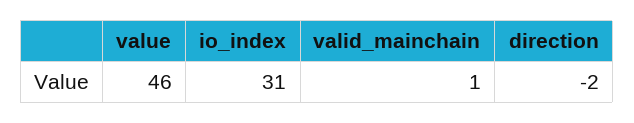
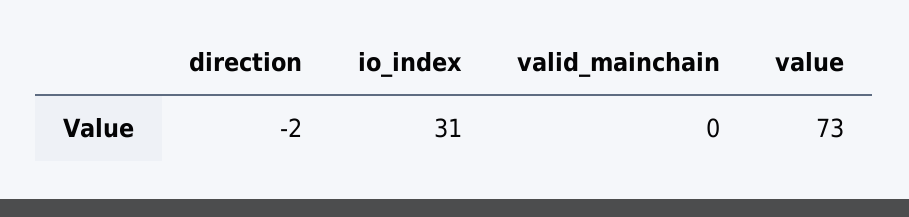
  {
-   "value": 46,
+   "value": 73,
    "io_index": 31,
-   "valid_mainchain": 1,
+   "valid_mainchain": 0,
    "direction": -2
  }

